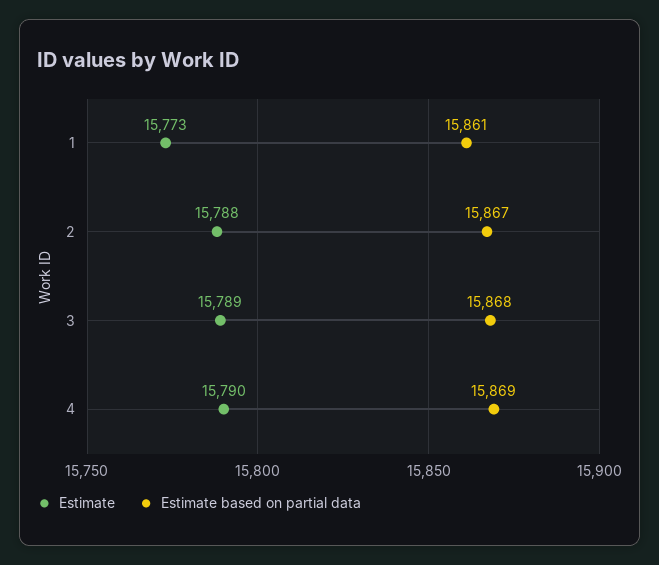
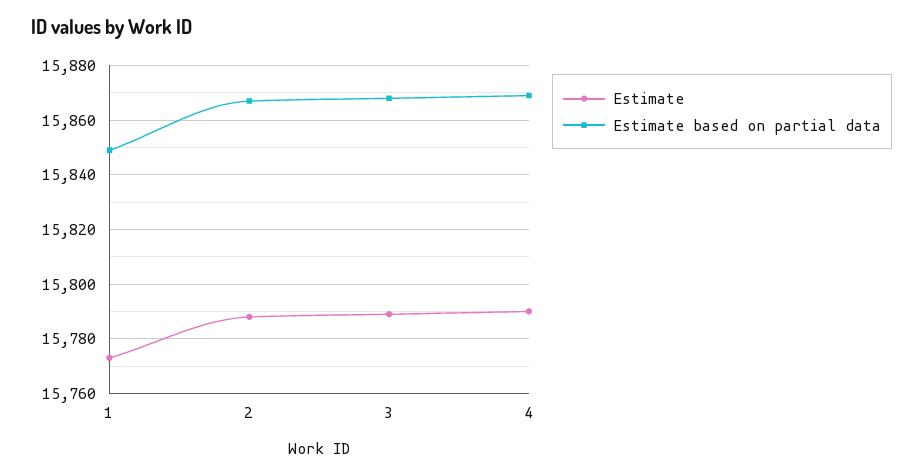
  {
    "Estimate": {
      "1": 15773,
      "2": 15788,
      "3": 15789,
      "4": 15790
    },
    "Estimate based on partial data": {
-     "1": 15861,
+     "1": 15850,
      "2": 15867,
      "3": 15868,
      "4": 15869
    }
  }

